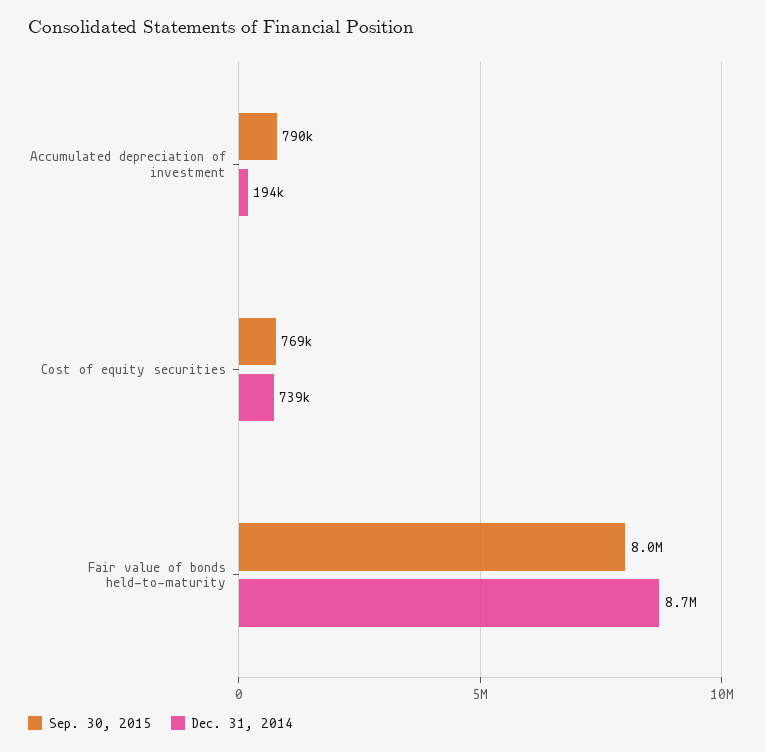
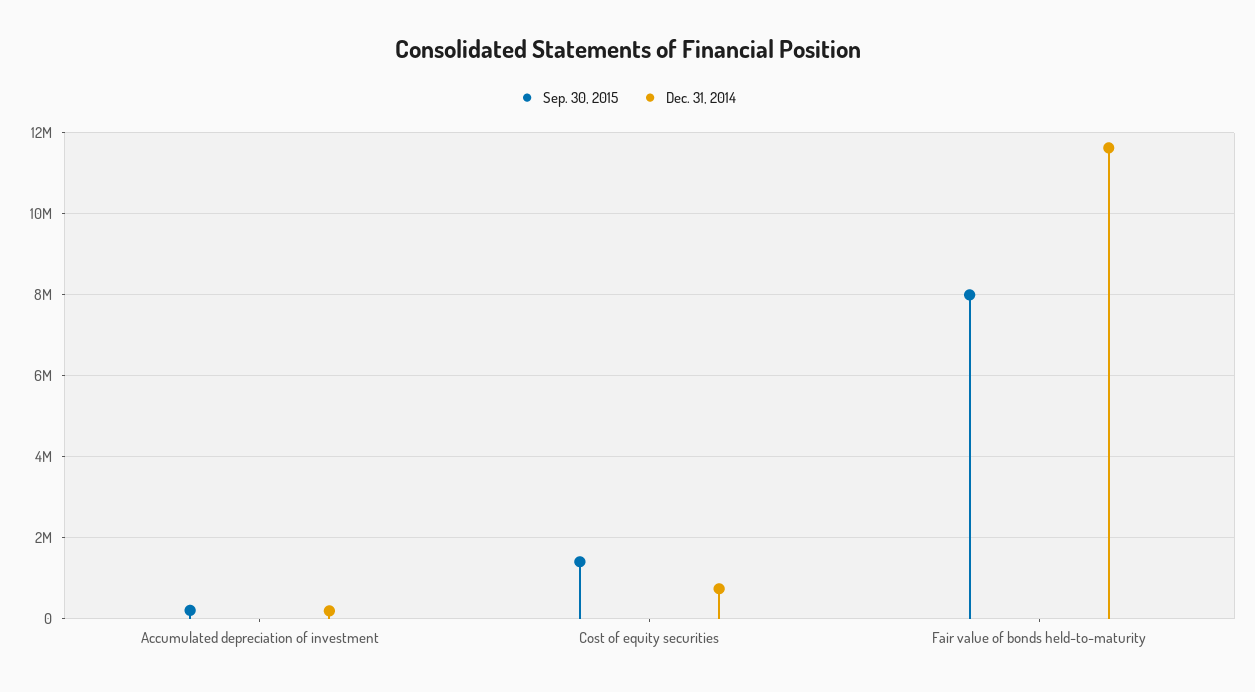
  {
    "Sep. 30, 2015": {
-     "Accumulated depreciation of investment": 790000,
+     "Accumulated depreciation of investment": 200000,
-     "Cost of equity securities": 769000,
+     "Cost of equity securities": 1400000,
      "Fair value of bonds held-to-maturity": 8000000
    },
    "Dec. 31, 2014": {
      "Accumulated depreciation of investment": 194000,
      "Cost of equity securities": 739000,
-     "Fair value of bonds held-to-maturity": 8700000
+     "Fair value of bonds held-to-maturity": 11600000
    }
  }

